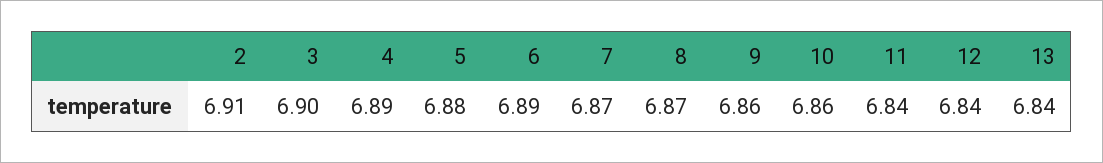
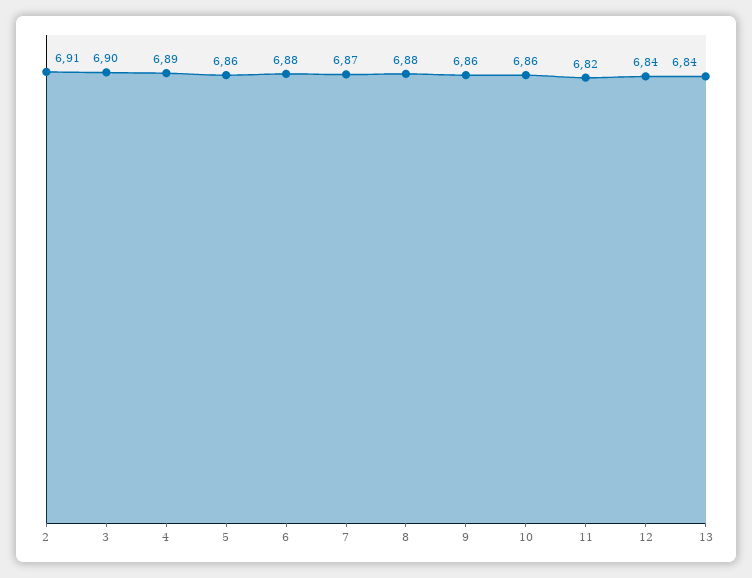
  {
    "2": 6.91,
    "3": 6.9,
    "4": 6.89,
-   "5": 6.88,
+   "5": 6.86,
-   "6": 6.89,
+   "6": 6.88,
    "7": 6.87,
-   "8": 6.87,
+   "8": 6.88,
    "9": 6.86,
    "10": 6.86,
-   "11": 6.84,
+   "11": 6.82,
    "12": 6.84,
    "13": 6.84
  }

